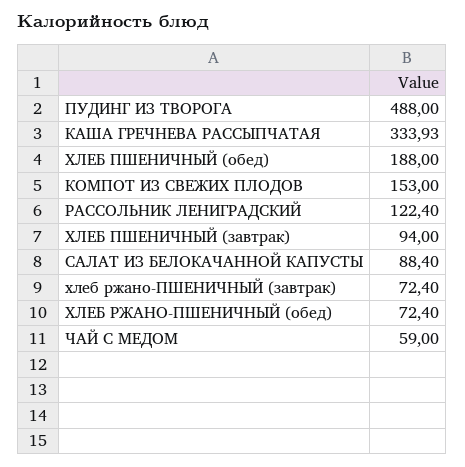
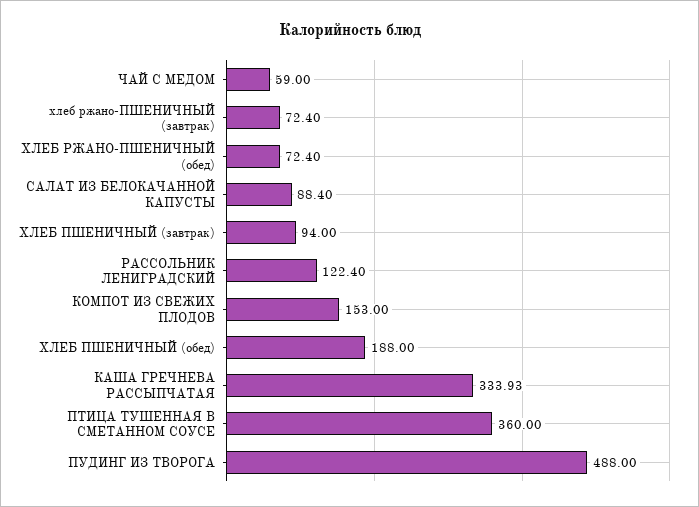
  {
    "ПУДИНГ ИЗ ТВОРОГА": 488,
    "КАША ГРЕЧНЕВА РАССЫПЧАТАЯ": 333.93,
    "ХЛЕБ ПШЕНИЧНЫЙ (обед)": 188,
    "КОМПОТ ИЗ СВЕЖИХ ПЛОДОВ": 153,
    "РАССОЛЬНИК ЛЕНИГРАДСКИЙ": 122.4,
    "ХЛЕБ ПШЕНИЧНЫЙ (завтрак)": 94,
    "САЛАТ ИЗ БЕЛОКАЧАННОЙ КАПУСТЫ": 88.4,
    "хлеб ржано-ПШЕНИЧНЫЙ (завтрак)": 72.4,
    "ХЛЕБ РЖАНО-ПШЕНИЧНЫЙ (обед)": 72.4,
-   "ЧАЙ С МЕДОМ": 59
+   "ЧАЙ С МЕДОМ": 59,
+   "ПТИЦА ТУШЕННАЯ В СМЕТАННОМ СОУСЕ": 360
  }

